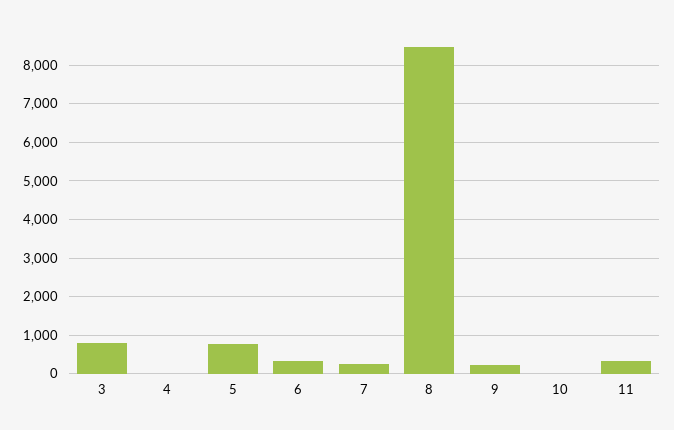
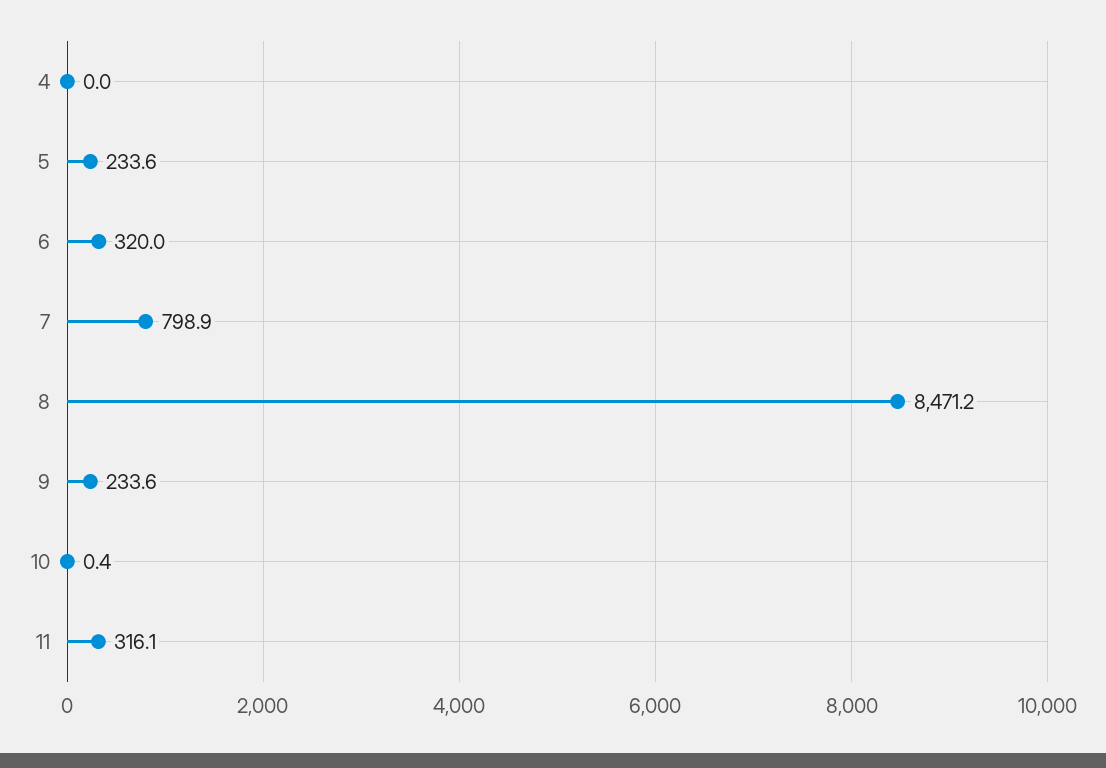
  {
-   "3": 800,
    "4": 0,
-   "5": 800,
+   "5": 233.6,
    "6": 320,
-   "7": 200,
+   "7": 798.9,
    "8": 8471.2,
    "9": 233.6,
    "10": 0.4,
    "11": 316.1
  }

